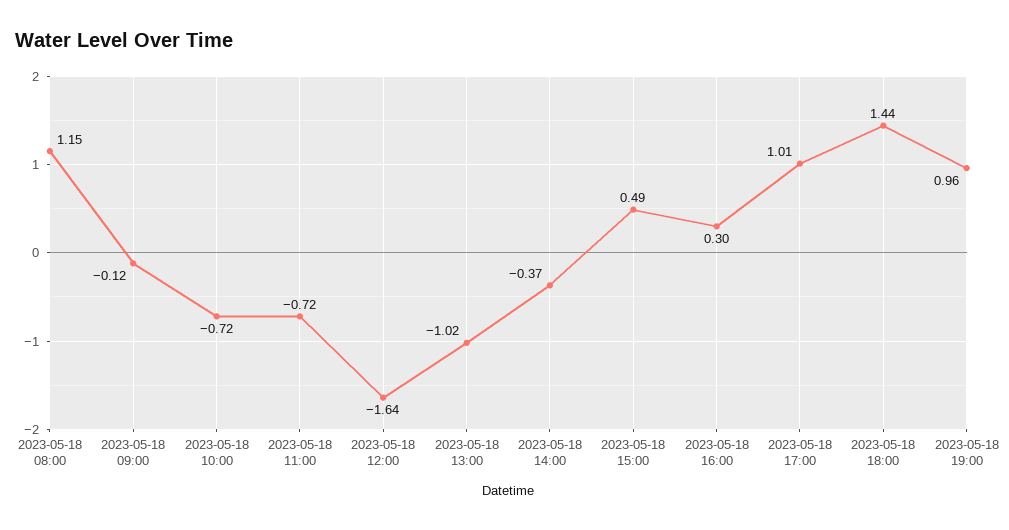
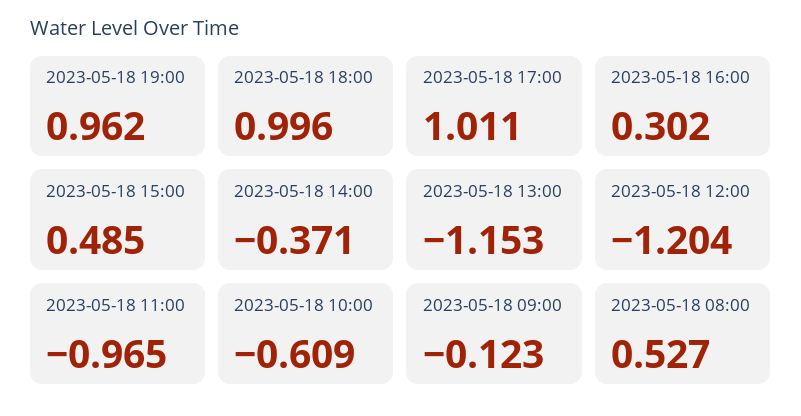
  {
-   "2023-05-18 08:00": 1.15,
+   "2023-05-18 08:00": 0.527,
    "2023-05-18 09:00": -0.123,
-   "2023-05-18 10:00": -0.72,
+   "2023-05-18 10:00": -0.609,
-   "2023-05-18 11:00": -0.72,
+   "2023-05-18 11:00": -0.965,
-   "2023-05-18 12:00": -1.64,
+   "2023-05-18 12:00": -1.204,
-   "2023-05-18 13:00": -1.02,
+   "2023-05-18 13:00": -1.153,
    "2023-05-18 14:00": -0.371,
    "2023-05-18 15:00": 0.485,
    "2023-05-18 16:00": 0.302,
    "2023-05-18 17:00": 1.011,
-   "2023-05-18 18:00": 1.44,
+   "2023-05-18 18:00": 0.996,
    "2023-05-18 19:00": 0.962
  }

